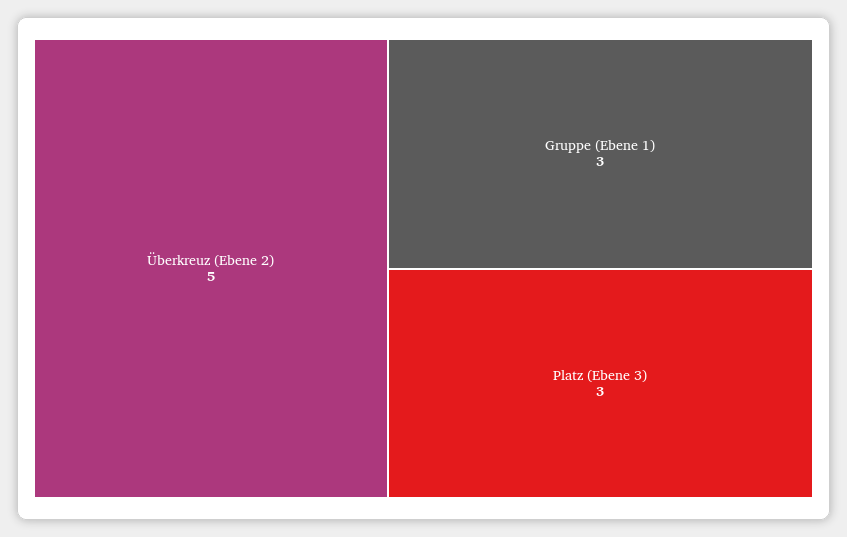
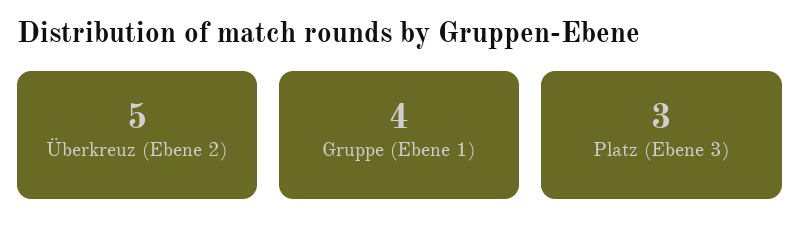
  {
    "Überkreuz (Ebene 2)": 5,
-   "Gruppe (Ebene 1)": 3,
+   "Gruppe (Ebene 1)": 4,
    "Platz (Ebene 3)": 3
  }

